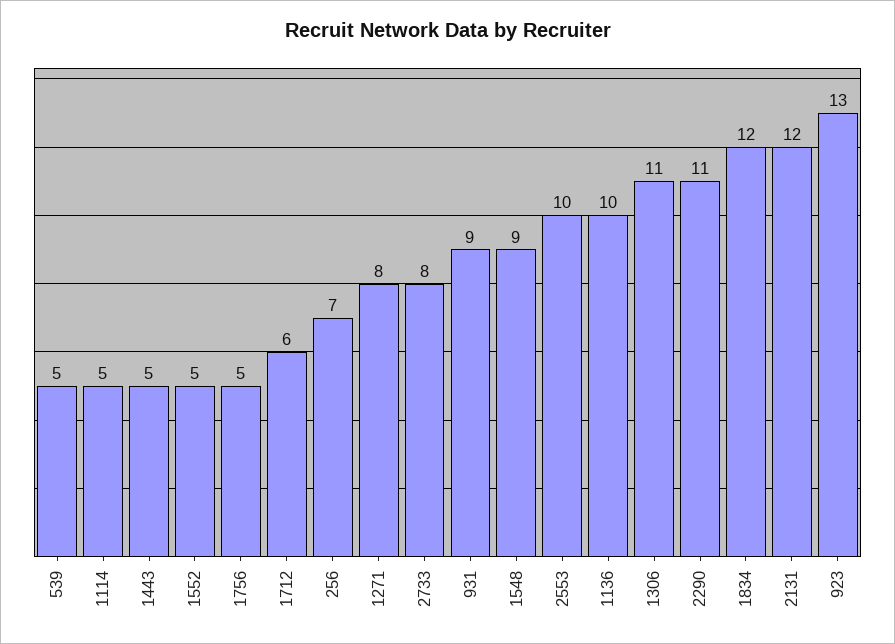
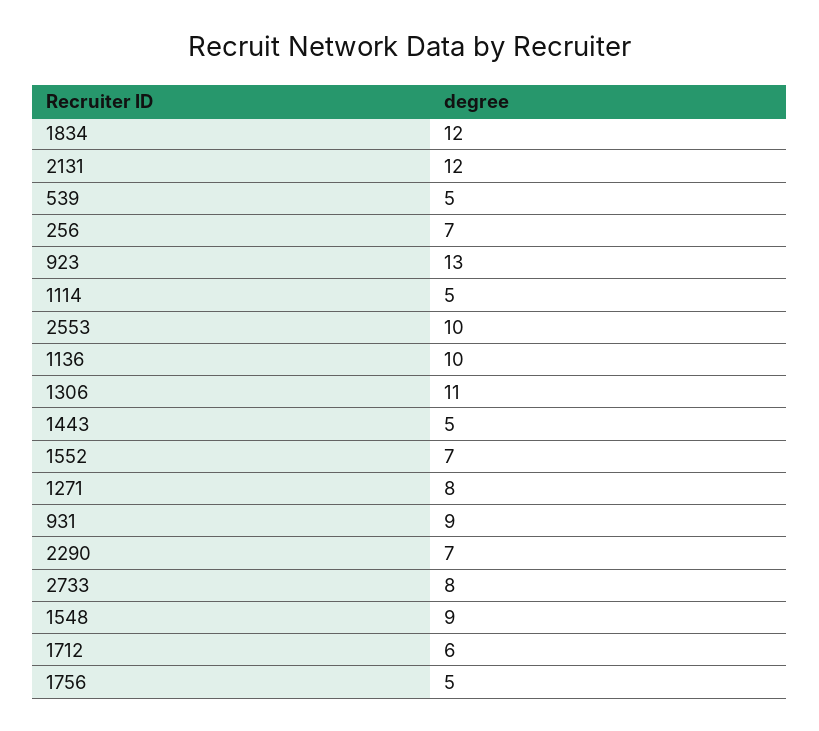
  {
    "539": 5,
    "1114": 5,
    "1443": 5,
-   "1552": 5,
+   "1552": 7,
    "1756": 5,
    "1712": 6,
    "256": 7,
    "1271": 8,
    "2733": 8,
    "931": 9,
    "1548": 9,
    "2553": 10,
    "1136": 10,
    "1306": 11,
-   "2290": 11,
+   "2290": 7,
    "1834": 12,
    "2131": 12,
    "923": 13
  }

